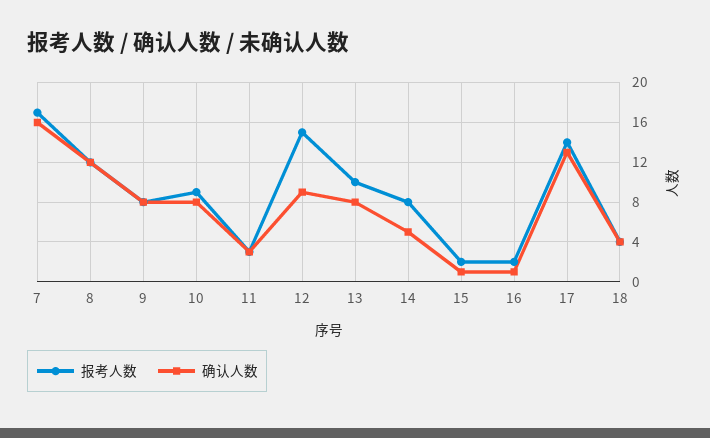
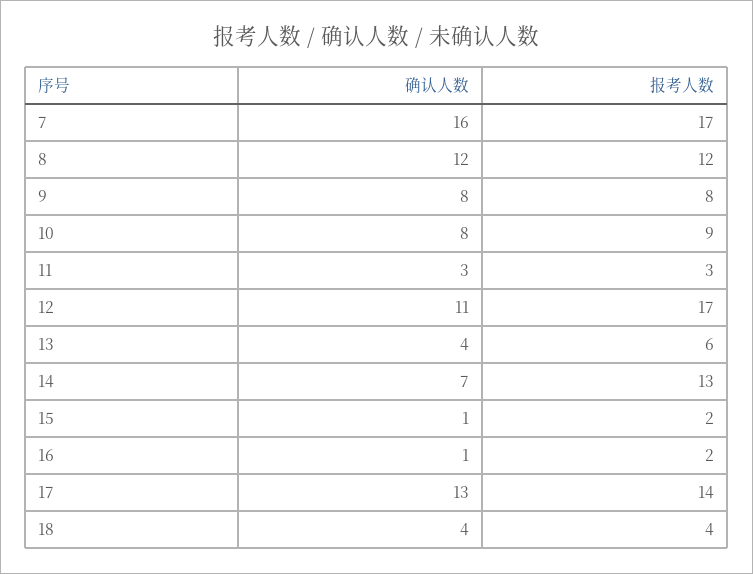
  {
    "报考人数": {
      "7": 17,
      "8": 12,
      "9": 8,
      "10": 9,
      "11": 3,
-     "12": 15,
+     "12": 17,
-     "13": 10,
+     "13": 6,
-     "14": 8,
+     "14": 13,
      "15": 2,
      "16": 2,
      "17": 14,
      "18": 4
    },
    "确认人数": {
      "7": 16,
      "8": 12,
      "9": 8,
      "10": 8,
      "11": 3,
-     "12": 9,
+     "12": 11,
-     "13": 8,
+     "13": 4,
-     "14": 5,
+     "14": 7,
      "15": 1,
      "16": 1,
      "17": 13,
      "18": 4
    }
  }

